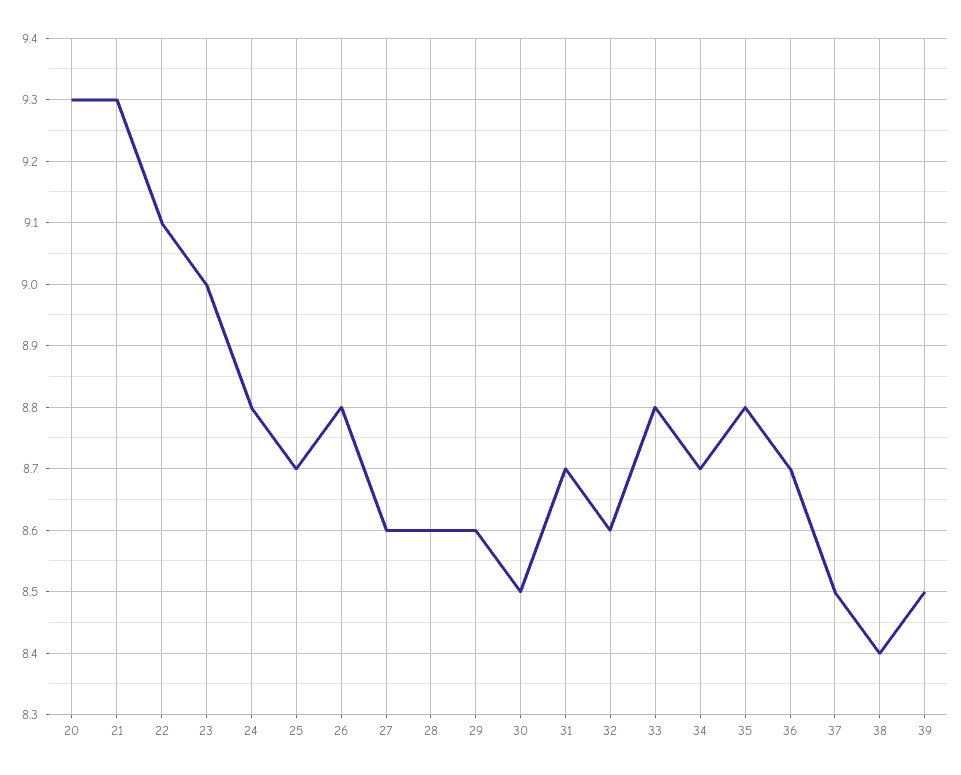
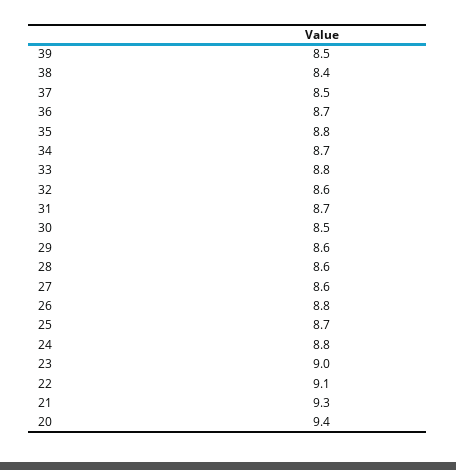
  {
-   "20": 9.3,
+   "20": 9.4,
    "21": 9.3,
    "22": 9.1,
    "23": 9,
    "24": 8.8,
    "25": 8.7,
    "26": 8.8,
    "27": 8.6,
    "28": 8.6,
    "29": 8.6,
    "30": 8.5,
    "31": 8.7,
    "32": 8.6,
    "33": 8.8,
    "34": 8.7,
    "35": 8.8,
    "36": 8.7,
    "37": 8.5,
    "38": 8.4,
    "39": 8.5
  }

